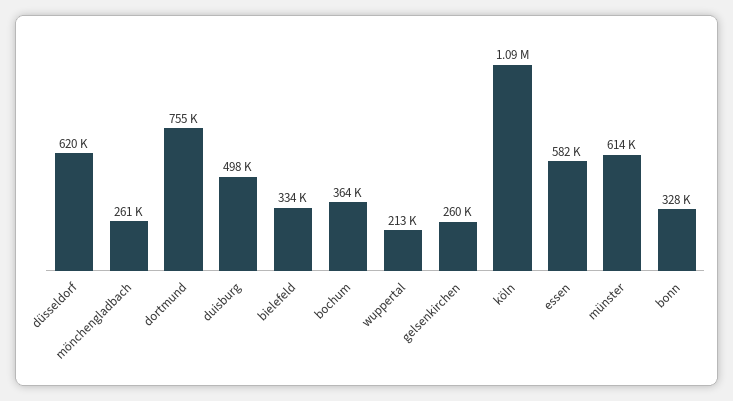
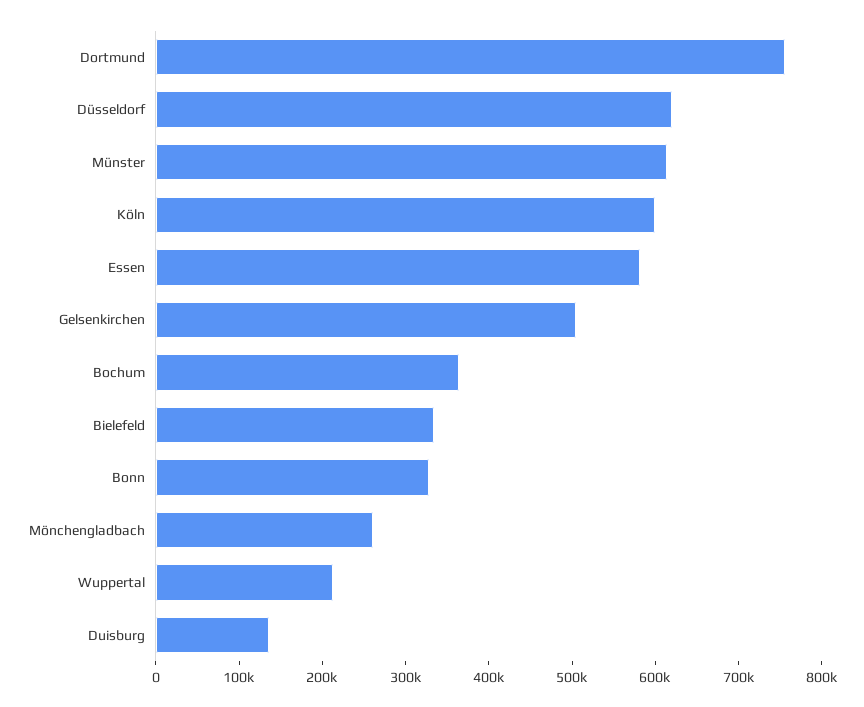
  {
    "düsseldorf": 620000,
    "mönchengladbach": 261000,
    "dortmund": 755000,
-   "duisburg": 498000,
+   "duisburg": 140000,
    "bielefeld": 334000,
    "bochum": 364000,
    "wuppertal": 213000,
-   "gelsenkirchen": 260000,
+   "gelsenkirchen": 500000,
-   "köln": 1090000,
+   "köln": 600000,
    "essen": 582000,
    "münster": 614000,
    "bonn": 328000
  }

